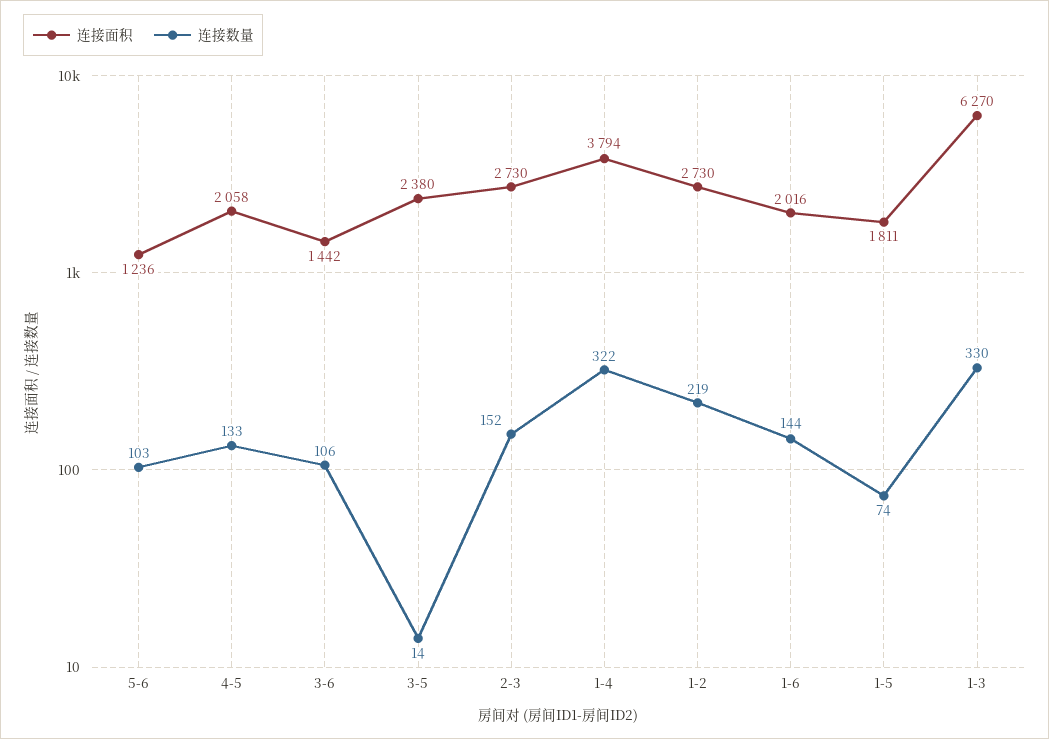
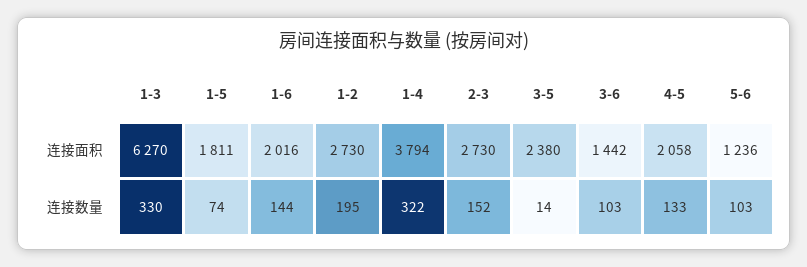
  {
    "连接面积": {
      "5-6": 1236,
      "4-5": 2058,
      "3-6": 1442,
      "3-5": 2380,
      "2-3": 2730,
      "1-4": 3794,
      "1-2": 2730,
      "1-6": 2016,
      "1-5": 1811,
      "1-3": 6270
    },
    "连接数量": {
      "5-6": 103,
      "4-5": 133,
-     "3-6": 106,
+     "3-6": 103,
      "3-5": 14,
      "2-3": 152,
      "1-4": 322,
-     "1-2": 219,
+     "1-2": 195,
      "1-6": 144,
      "1-5": 74,
      "1-3": 330
    }
  }

